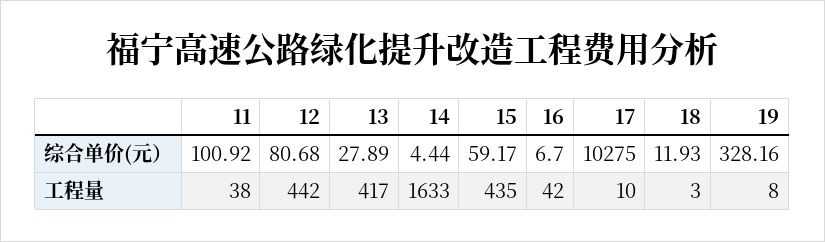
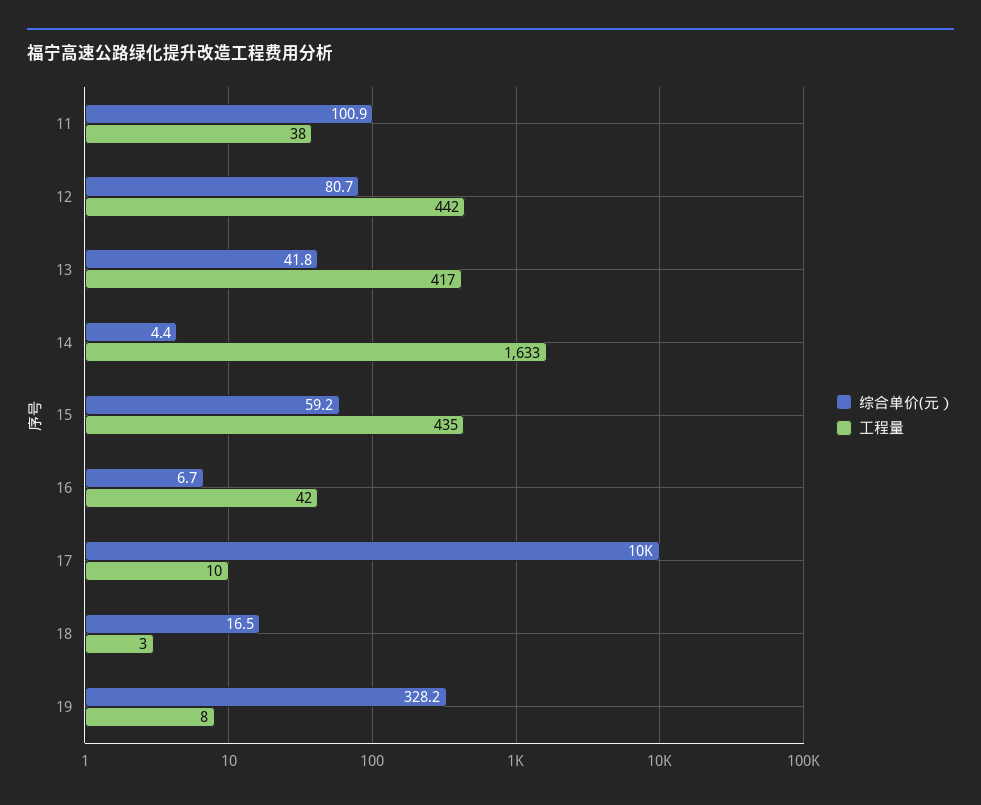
  {
    "综合单价(元）": {
      "11": 100.92,
      "12": 80.68,
-     "13": 27.89,
+     "13": 41.8,
      "14": 4.44,
      "15": 59.17,
      "16": 6.7,
      "17": 10275,
-     "18": 11.93,
+     "18": 16.5,
      "19": 328.16
    },
    "工程量": {
      "11": 38,
      "12": 442,
      "13": 417,
      "14": 1633,
      "15": 435,
      "16": 42,
      "17": 10,
      "18": 3,
      "19": 8
    }
  }

